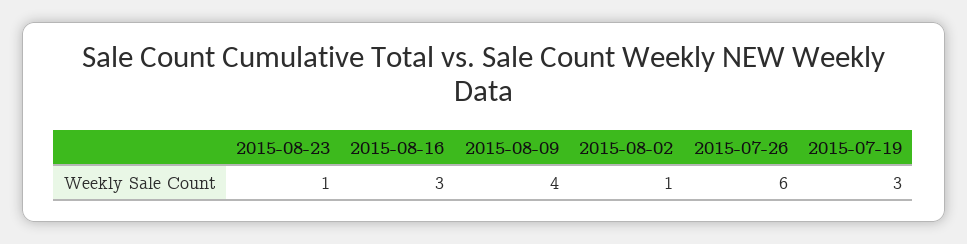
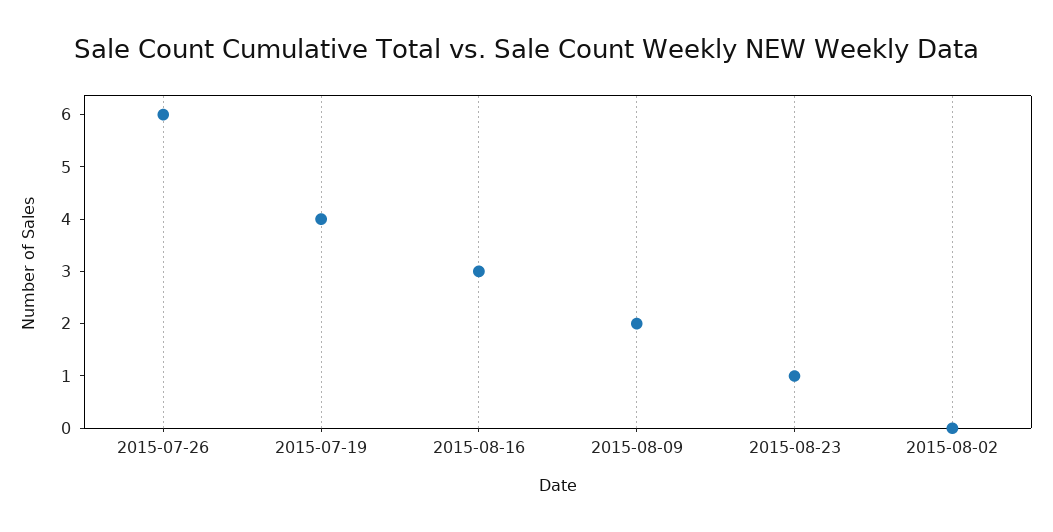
  {
    "2015-08-23": 1,
    "2015-08-16": 3,
-   "2015-08-09": 4,
+   "2015-08-09": 2,
-   "2015-08-02": 1,
+   "2015-08-02": 0,
    "2015-07-26": 6,
-   "2015-07-19": 3
+   "2015-07-19": 4
  }

